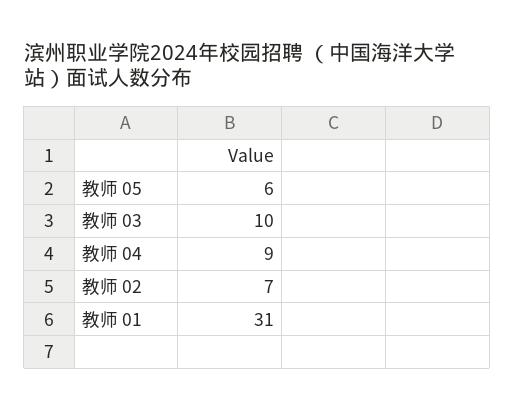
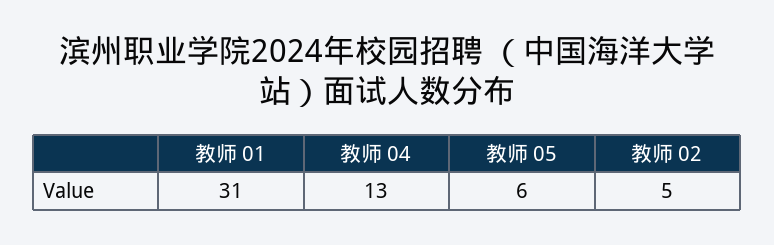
  {
    "教师 05": 6,
-   "教师 03": 10,
-   "教师 04": 9,
+   "教师 04": 13,
-   "教师 02": 7,
+   "教师 02": 5,
    "教师 01": 31
  }

